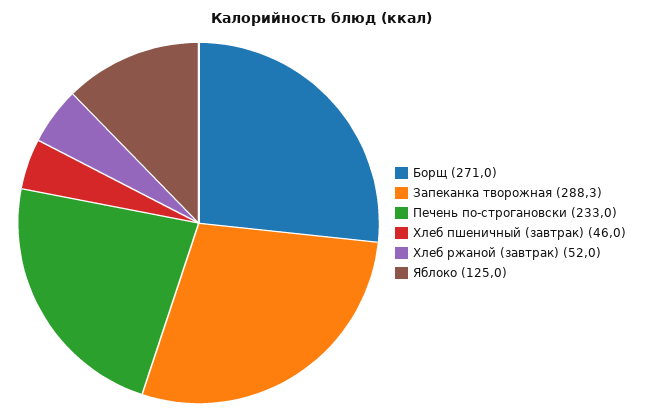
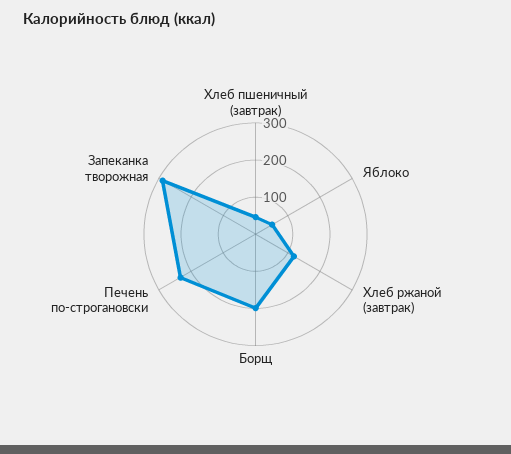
  {
-   "Борщ": 271,
+   "Борщ": 200,
    "Запеканка творожная": 288.3,
    "Печень по-строгановски": 233,
    "Хлеб пшеничный (завтрак)": 46,
-   "Хлеб ржаной (завтрак)": 52,
+   "Хлеб ржаной (завтрак)": 125,
-   "Яблоко": 125
+   "Яблоко": 50
  }

